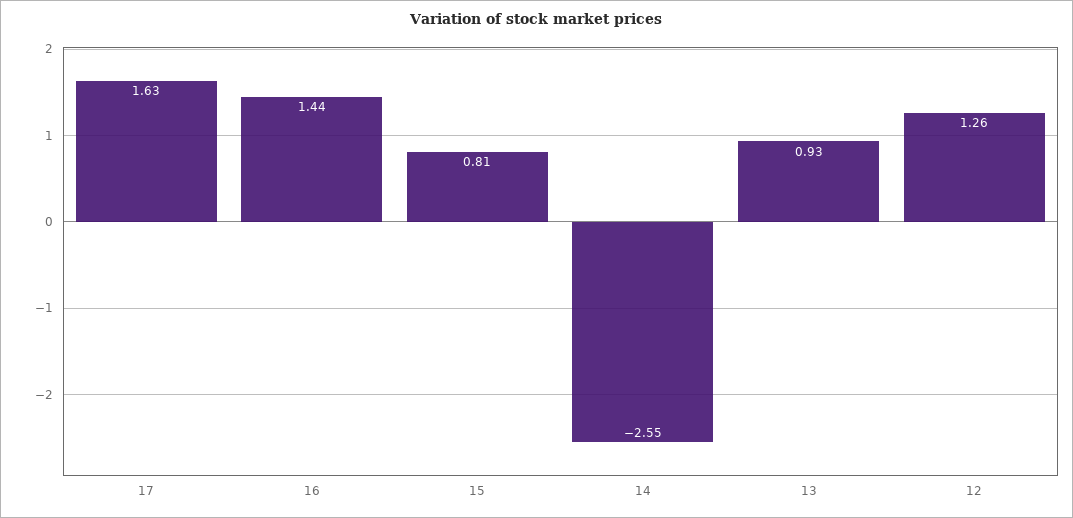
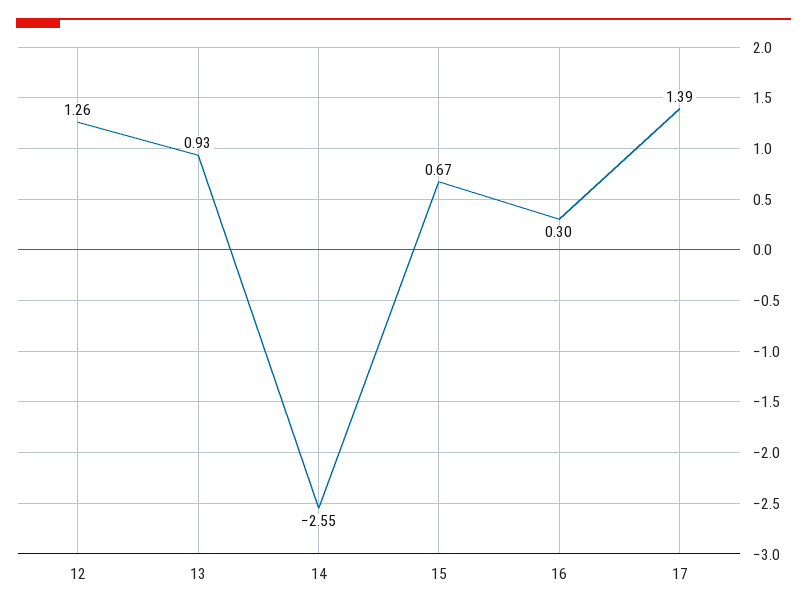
  {
-   "17": 1.63,
+   "17": 1.39,
-   "16": 1.44,
+   "16": 0.3,
-   "15": 0.81,
+   "15": 0.67,
    "14": -2.55,
    "13": 0.93,
    "12": 1.26
  }

